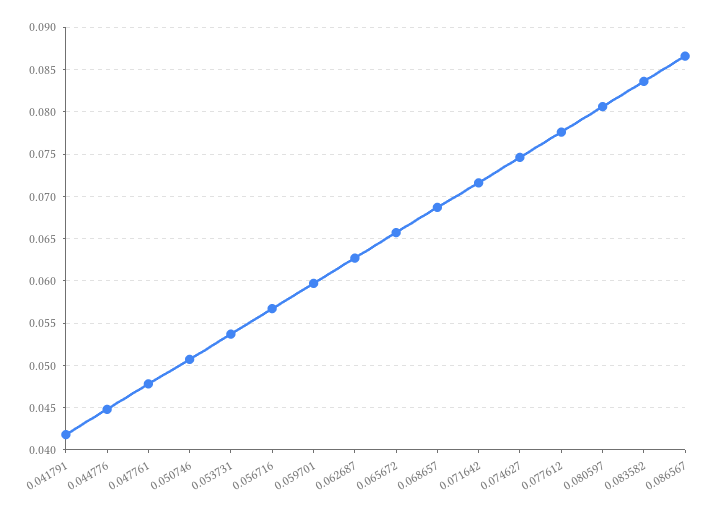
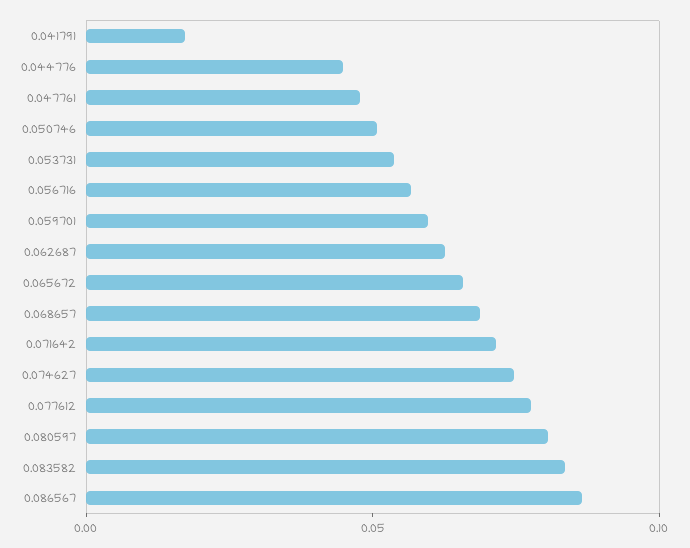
  {
-   "0.041791": 0.042,
+   "0.041791": 0.02,
    "0.044776": 0.045,
    "0.047761": 0.048,
    "0.050746": 0.051,
    "0.053731": 0.054,
    "0.056716": 0.057,
    "0.059701": 0.06,
    "0.062687": 0.063,
    "0.065672": 0.066,
    "0.068657": 0.069,
    "0.071642": 0.072,
    "0.074627": 0.075,
    "0.077612": 0.078,
    "0.080597": 0.081,
    "0.083582": 0.084,
    "0.086567": 0.087
  }

